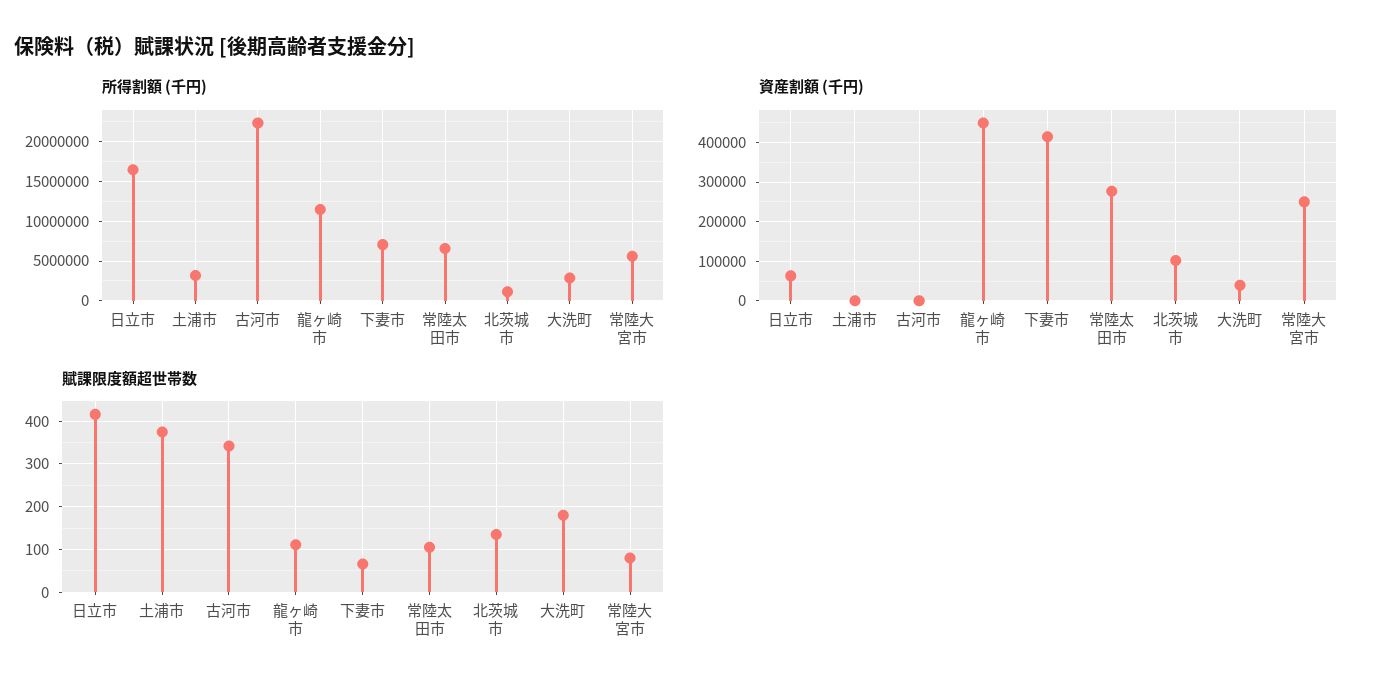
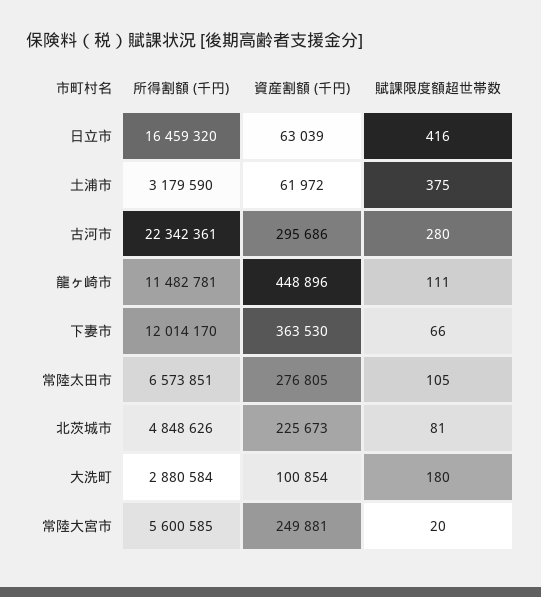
  {
    "所得割額 (千円)": {
      "日立市": 16459320,
      "土浦市": 3179590,
      "古河市": 22342361,
      "龍ヶ崎市": 11482781,
-     "下妻市": 7000000,
+     "下妻市": 12014170,
      "常陸太田市": 6573851,
-     "北茨城市": 1000000,
+     "北茨城市": 4848626,
      "大洗町": 2880584,
      "常陸大宮市": 5600585
    },
    "資産割額 (千円)": {
      "日立市": 63039,
-     "土浦市": 0,
+     "土浦市": 61972,
-     "古河市": 0,
+     "古河市": 295686,
      "龍ヶ崎市": 448896,
-     "下妻市": 420000,
+     "下妻市": 363530,
      "常陸太田市": 276805,
-     "北茨城市": 100000,
+     "北茨城市": 225673,
-     "大洗町": 40000,
+     "大洗町": 100854,
      "常陸大宮市": 249881
    },
    "賦課限度額超世帯数": {
      "日立市": 416,
      "土浦市": 375,
-     "古河市": 340,
+     "古河市": 280,
      "龍ヶ崎市": 111,
      "下妻市": 66,
      "常陸太田市": 105,
-     "北茨城市": 140,
+     "北茨城市": 81,
      "大洗町": 180,
-     "常陸大宮市": 80
+     "常陸大宮市": 20
    }
  }

